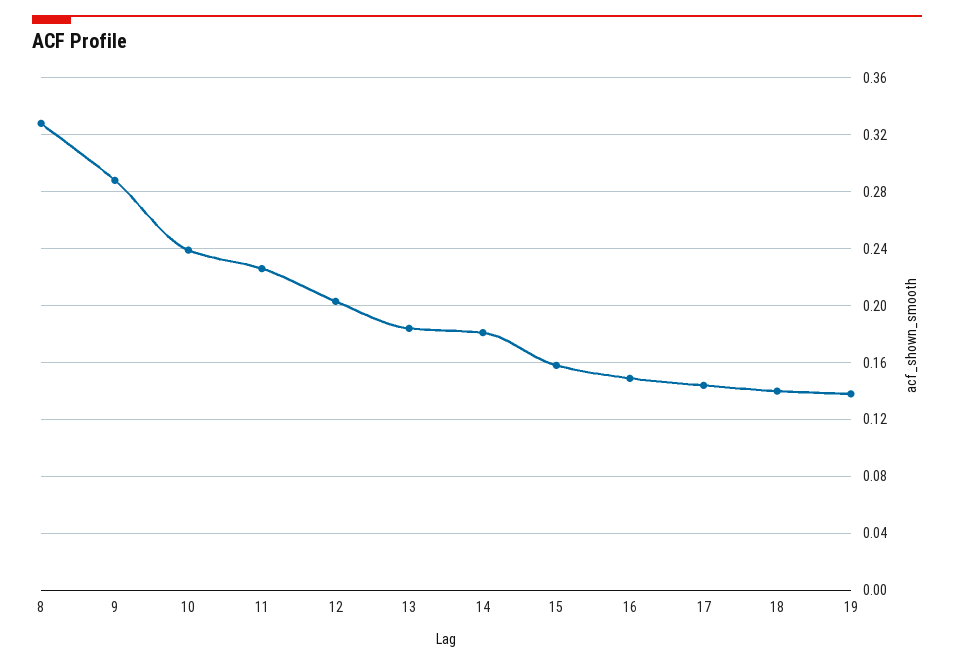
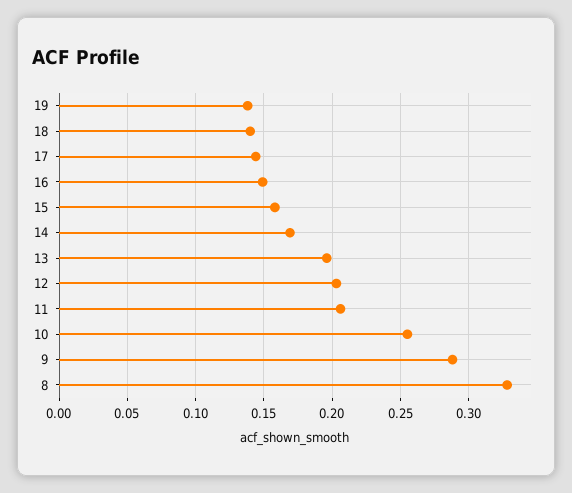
  {
    "8": 0.33,
    "9": 0.29,
-   "10": 0.24,
+   "10": 0.255,
-   "11": 0.225,
+   "11": 0.205,
    "12": 0.205,
-   "13": 0.185,
+   "13": 0.195,
-   "14": 0.18,
+   "14": 0.17,
    "15": 0.16,
    "16": 0.15,
    "17": 0.145,
    "18": 0.14,
    "19": 0.14
  }

